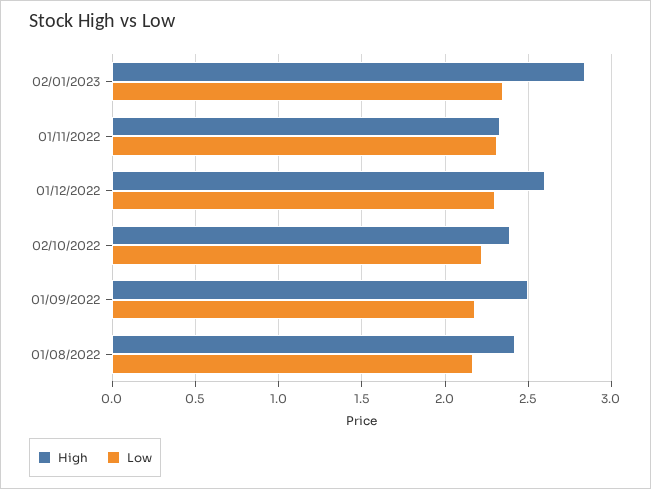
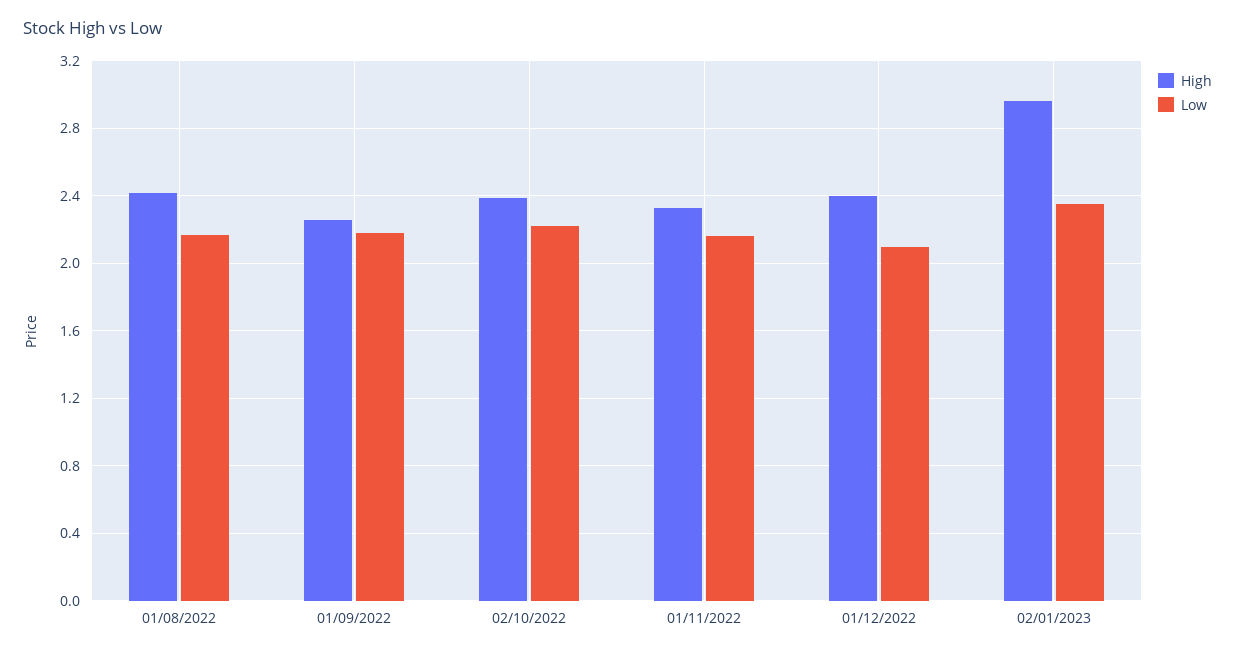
  {
    "High": {
-     "02/01/2023": 2.85,
+     "02/01/2023": 2.95,
      "01/11/2022": 2.35,
-     "01/12/2022": 2.6,
+     "01/12/2022": 2.4,
      "02/10/2022": 2.4,
-     "01/09/2022": 2.5,
+     "01/09/2022": 2.25,
      "01/08/2022": 2.4
    },
    "Low": {
      "02/01/2023": 2.35,
-     "01/11/2022": 2.3,
+     "01/11/2022": 2.15,
-     "01/12/2022": 2.3,
+     "01/12/2022": 2.1,
      "02/10/2022": 2.2,
      "01/09/2022": 2.2,
      "01/08/2022": 2.15
    }
  }

